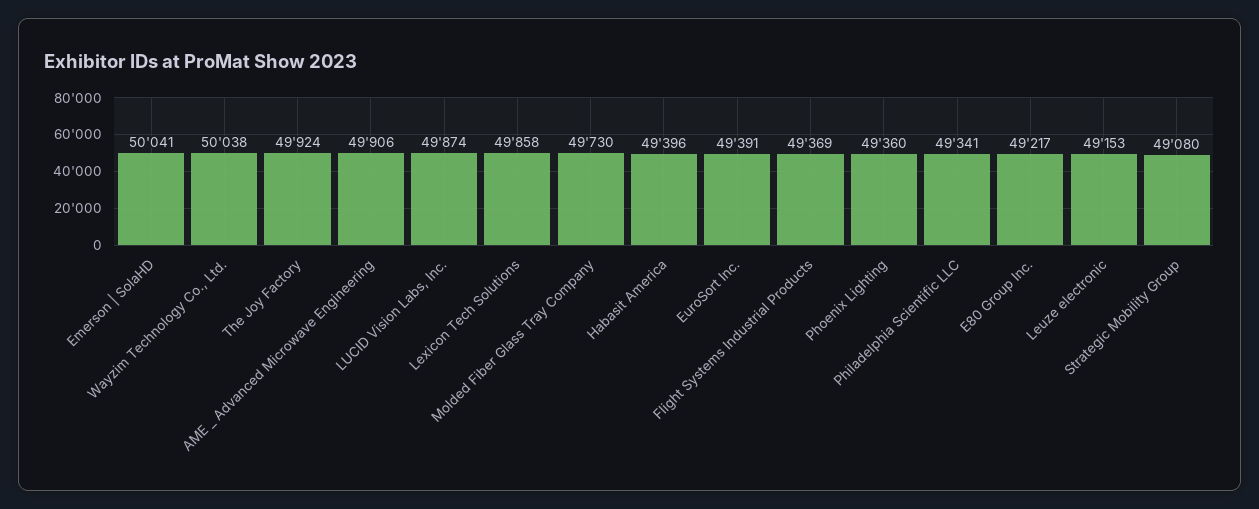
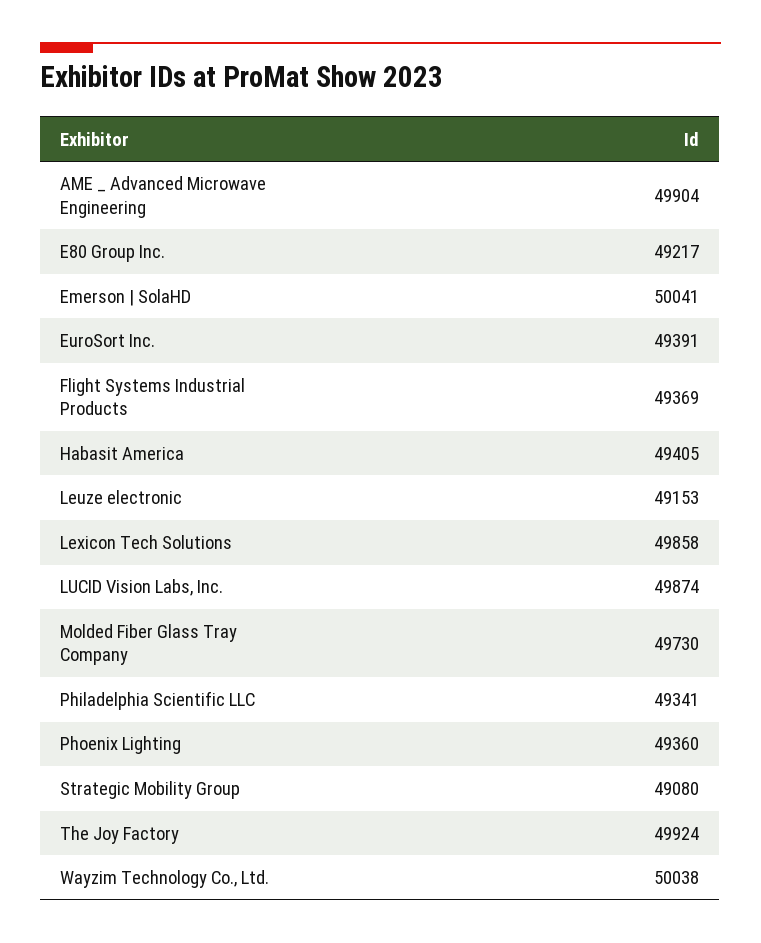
  {
    "Emerson | SolaHD": 50041,
    "Wayzim Technology Co., Ltd.": 50038,
    "The Joy Factory": 49924,
-   "AME _ Advanced Microwave Engineering": 49906,
+   "AME _ Advanced Microwave Engineering": 49904,
    "LUCID Vision Labs, Inc.": 49874,
    "Lexicon Tech Solutions": 49858,
    "Molded Fiber Glass Tray Company": 49730,
-   "Habasit America": 49396,
+   "Habasit America": 49405,
    "EuroSort Inc.": 49391,
    "Flight Systems Industrial Products": 49369,
    "Phoenix Lighting": 49360,
    "Philadelphia Scientific LLC": 49341,
    "E80 Group Inc.": 49217,
    "Leuze electronic": 49153,
    "Strategic Mobility Group": 49080
  }

